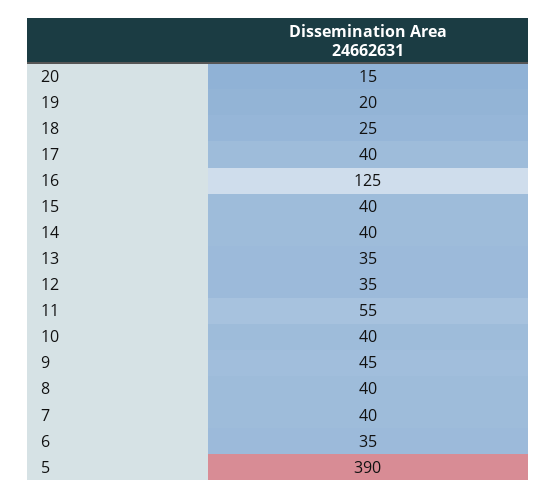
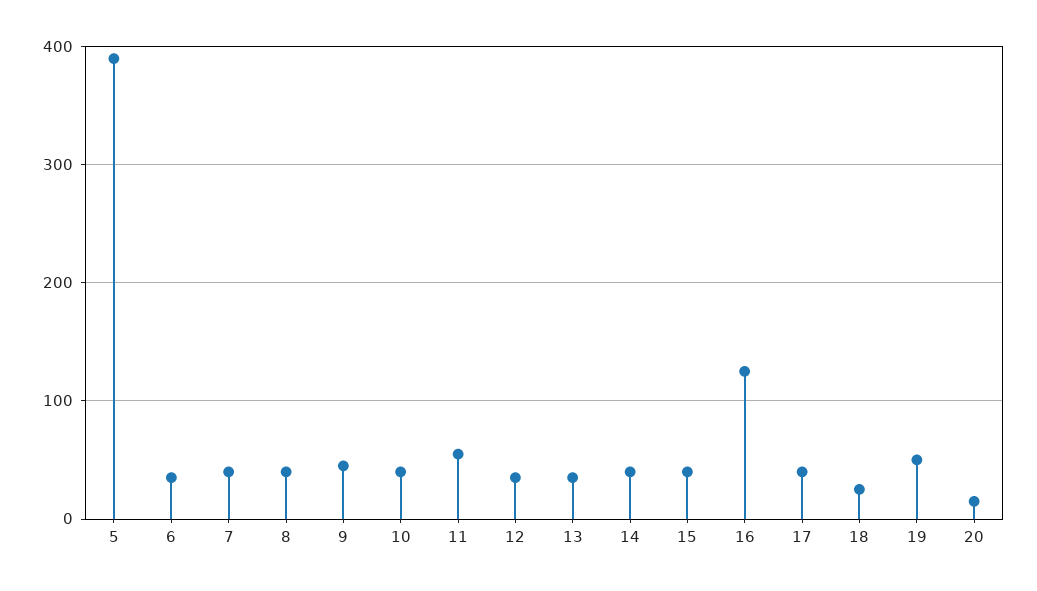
  {
    "20": 15,
-   "19": 20,
+   "19": 50,
    "18": 25,
    "17": 40,
    "16": 125,
    "15": 40,
    "14": 40,
    "13": 35,
    "12": 35,
    "11": 55,
    "10": 40,
    "9": 45,
    "8": 40,
    "7": 40,
    "6": 35,
    "5": 390
  }

